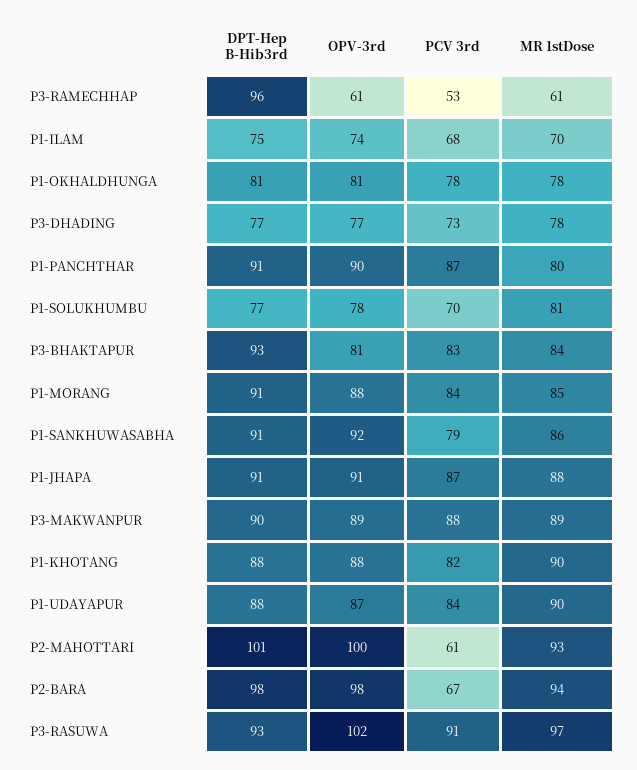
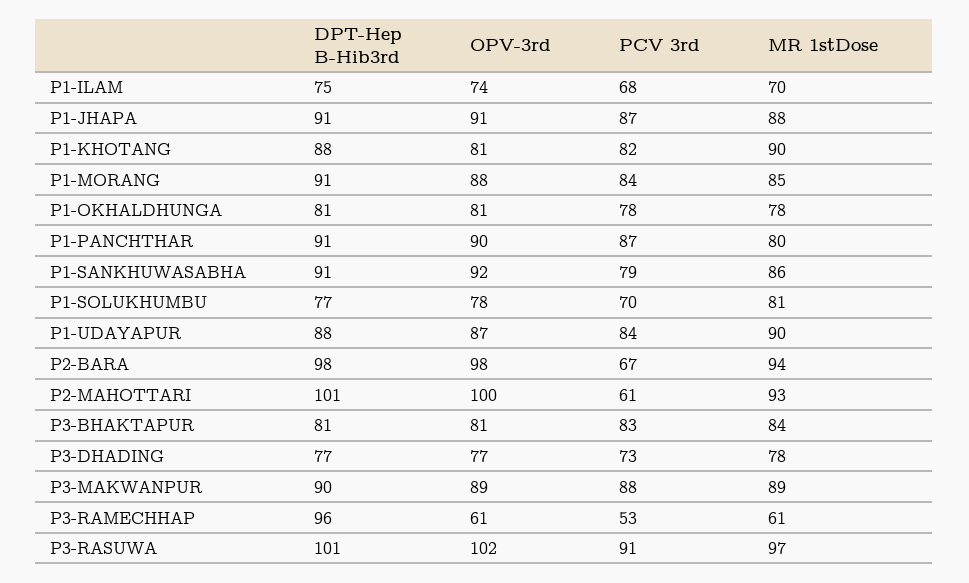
  {
    "DPT-Hep B-Hib3rd": {
      "P3-RAMECHHAP": 96,
      "P1-ILAM": 75,
      "P1-OKHALDHUNGA": 81,
      "P3-DHADING": 77,
      "P1-PANCHTHAR": 91,
      "P1-SOLUKHUMBU": 77,
-     "P3-BHAKTAPUR": 93,
+     "P3-BHAKTAPUR": 81,
      "P1-MORANG": 91,
      "P1-SANKHUWASABHA": 91,
      "P1-JHAPA": 91,
      "P3-MAKWANPUR": 90,
      "P1-KHOTANG": 88,
      "P1-UDAYAPUR": 88,
      "P2-MAHOTTARI": 101,
      "P2-BARA": 98,
-     "P3-RASUWA": 93
+     "P3-RASUWA": 101
    },
    "OPV-3rd": {
      "P3-RAMECHHAP": 61,
      "P1-ILAM": 74,
      "P1-OKHALDHUNGA": 81,
      "P3-DHADING": 77,
      "P1-PANCHTHAR": 90,
      "P1-SOLUKHUMBU": 78,
      "P3-BHAKTAPUR": 81,
      "P1-MORANG": 88,
      "P1-SANKHUWASABHA": 92,
      "P1-JHAPA": 91,
      "P3-MAKWANPUR": 89,
-     "P1-KHOTANG": 88,
+     "P1-KHOTANG": 81,
      "P1-UDAYAPUR": 87,
      "P2-MAHOTTARI": 100,
      "P2-BARA": 98,
      "P3-RASUWA": 102
    },
    "PCV 3rd": {
      "P3-RAMECHHAP": 53,
      "P1-ILAM": 68,
      "P1-OKHALDHUNGA": 78,
      "P3-DHADING": 73,
      "P1-PANCHTHAR": 87,
      "P1-SOLUKHUMBU": 70,
      "P3-BHAKTAPUR": 83,
      "P1-MORANG": 84,
      "P1-SANKHUWASABHA": 79,
      "P1-JHAPA": 87,
      "P3-MAKWANPUR": 88,
      "P1-KHOTANG": 82,
      "P1-UDAYAPUR": 84,
      "P2-MAHOTTARI": 61,
      "P2-BARA": 67,
      "P3-RASUWA": 91
    },
    "MR 1stDose": {
      "P3-RAMECHHAP": 61,
      "P1-ILAM": 70,
      "P1-OKHALDHUNGA": 78,
      "P3-DHADING": 78,
      "P1-PANCHTHAR": 80,
      "P1-SOLUKHUMBU": 81,
      "P3-BHAKTAPUR": 84,
      "P1-MORANG": 85,
      "P1-SANKHUWASABHA": 86,
      "P1-JHAPA": 88,
      "P3-MAKWANPUR": 89,
      "P1-KHOTANG": 90,
      "P1-UDAYAPUR": 90,
      "P2-MAHOTTARI": 93,
      "P2-BARA": 94,
      "P3-RASUWA": 97
    }
  }

